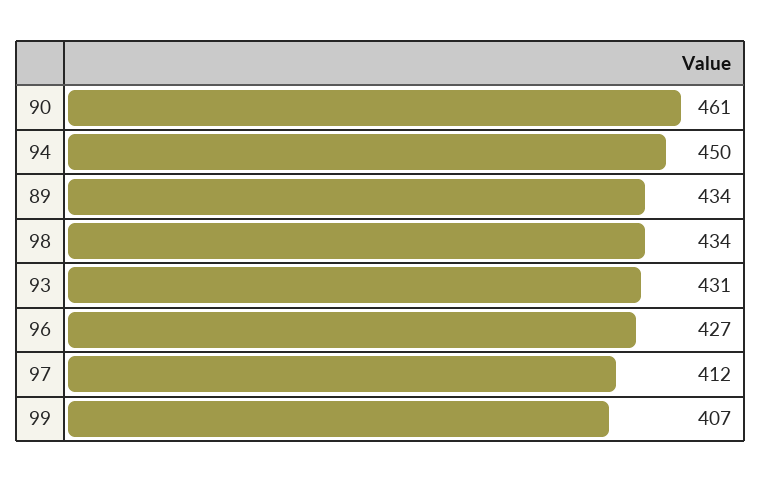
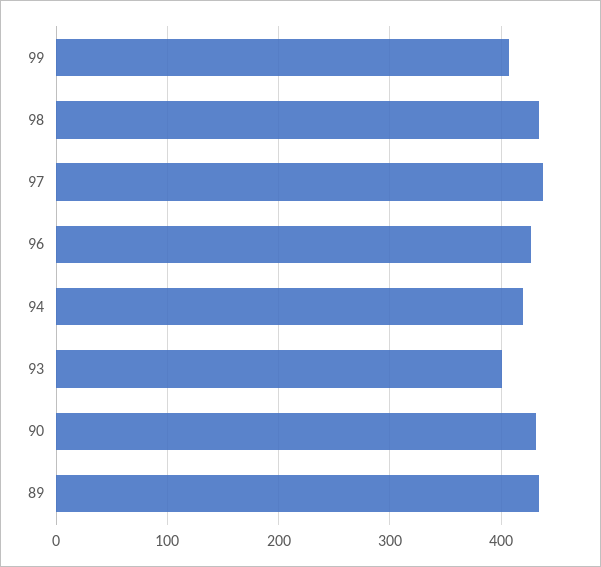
  {
-   "90": 461,
+   "90": 430,
-   "94": 450,
+   "94": 420,
    "89": 434,
    "98": 434,
-   "93": 431,
+   "93": 400,
    "96": 427,
-   "97": 412,
+   "97": 440,
    "99": 407
  }

